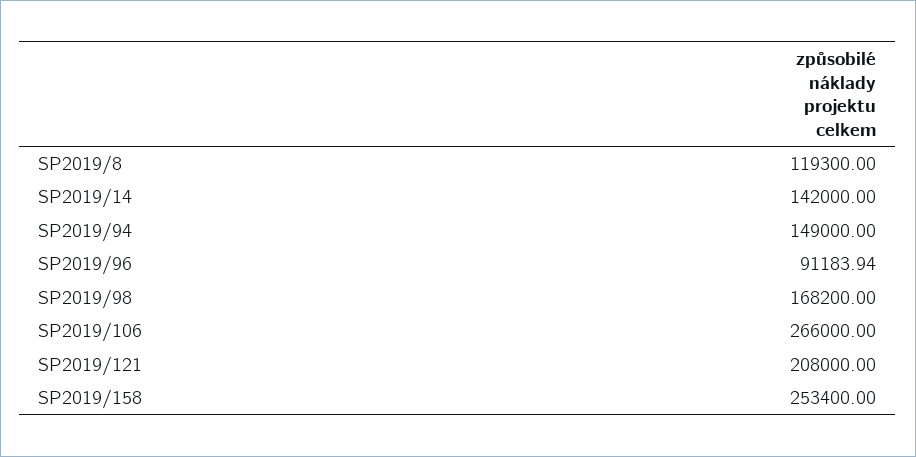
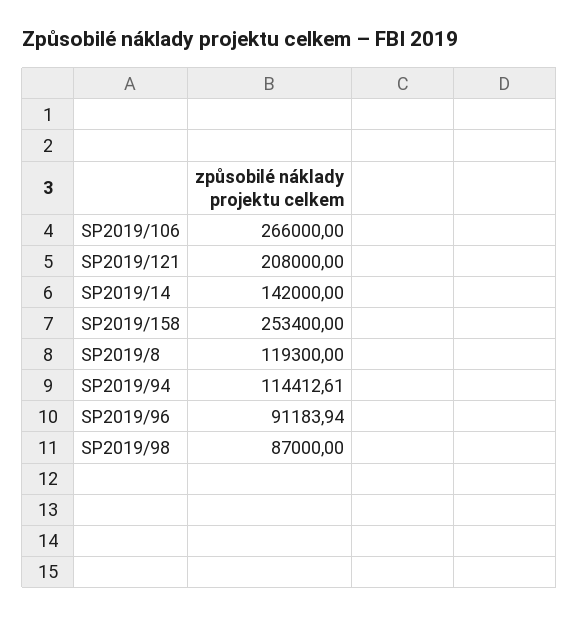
  {
    "SP2019/8": 119300,
    "SP2019/14": 142000,
-   "SP2019/94": 149000,
+   "SP2019/94": 114412.61,
    "SP2019/96": 91183.94,
-   "SP2019/98": 168200,
+   "SP2019/98": 87000,
    "SP2019/106": 266000,
    "SP2019/121": 208000,
    "SP2019/158": 253400
  }

